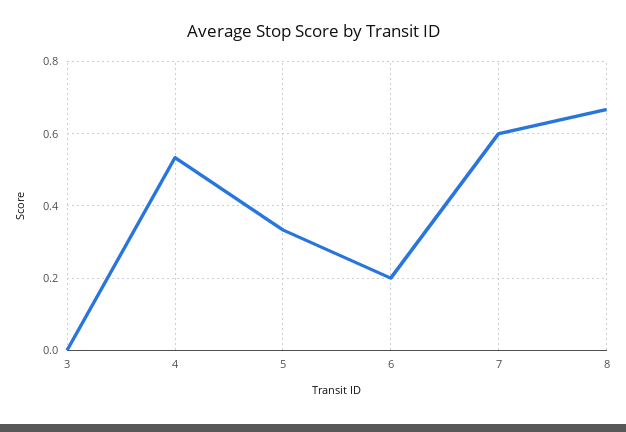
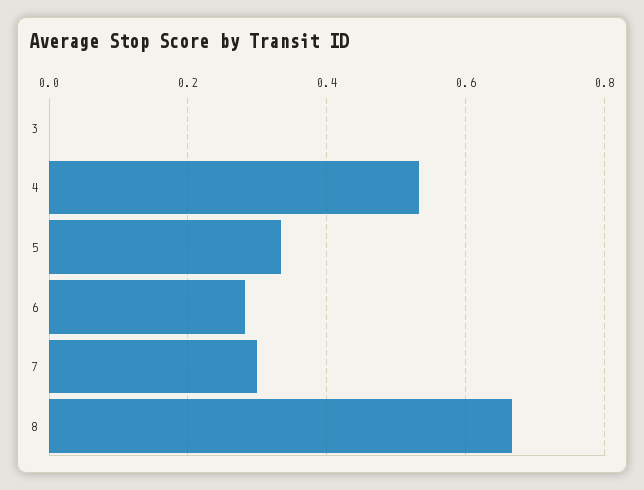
  {
    "3": 0,
    "4": 0.54,
    "5": 0.34,
-   "6": 0.2,
+   "6": 0.28,
-   "7": 0.6,
+   "7": 0.3,
    "8": 0.66
  }

